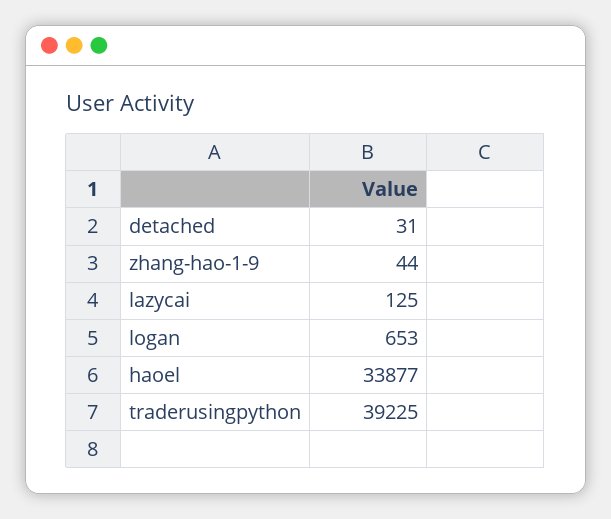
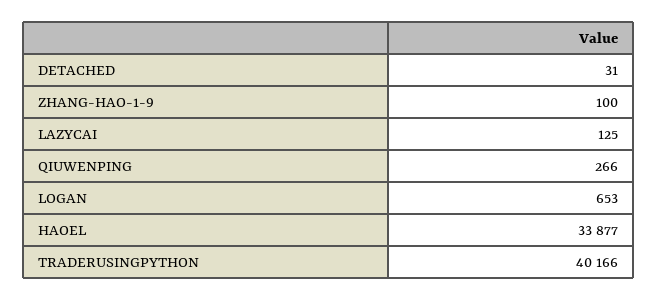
  {
    "detached": 31,
-   "zhang-hao-1-9": 44,
+   "zhang-hao-1-9": 100,
    "lazycai": 125,
    "logan": 653,
    "haoel": 33877,
-   "traderusingpython": 39225
+   "traderusingpython": 40166,
+   "QIUWENPING": 266
  }

